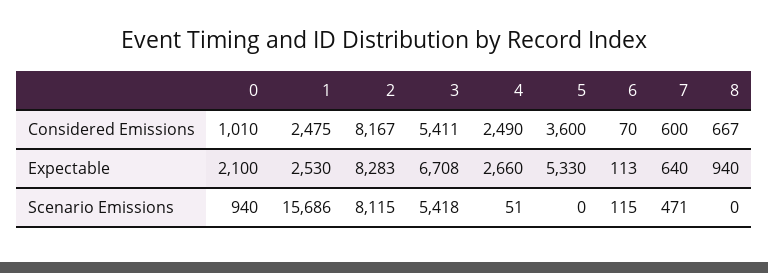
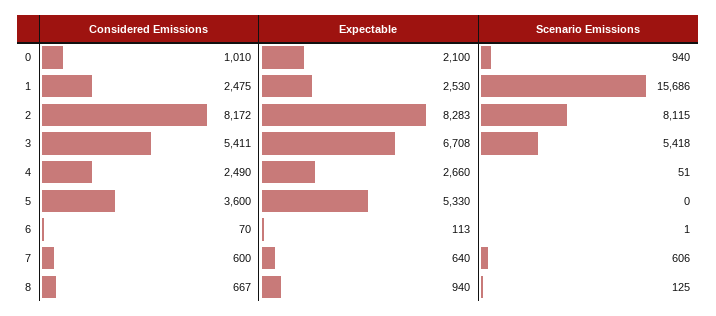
  {
    "0": {
      "Considered Emissions": 1010,
      "Expectable": 2100,
      "Scenario Emissions": 940
    },
    "1": {
      "Considered Emissions": 2475,
      "Expectable": 2530,
      "Scenario Emissions": 15686
    },
    "2": {
-     "Considered Emissions": 8167,
+     "Considered Emissions": 8172,
      "Expectable": 8283,
      "Scenario Emissions": 8115
    },
    "3": {
      "Considered Emissions": 5411,
      "Expectable": 6708,
      "Scenario Emissions": 5418
    },
    "4": {
      "Considered Emissions": 2490,
      "Expectable": 2660,
      "Scenario Emissions": 51
    },
    "5": {
      "Considered Emissions": 3600,
      "Expectable": 5330,
      "Scenario Emissions": 0
    },
    "6": {
      "Considered Emissions": 70,
      "Expectable": 113,
-     "Scenario Emissions": 115
+     "Scenario Emissions": 1
    },
    "7": {
      "Considered Emissions": 600,
      "Expectable": 640,
-     "Scenario Emissions": 471
+     "Scenario Emissions": 606
    },
    "8": {
      "Considered Emissions": 667,
      "Expectable": 940,
-     "Scenario Emissions": 0
+     "Scenario Emissions": 125
    }
  }

